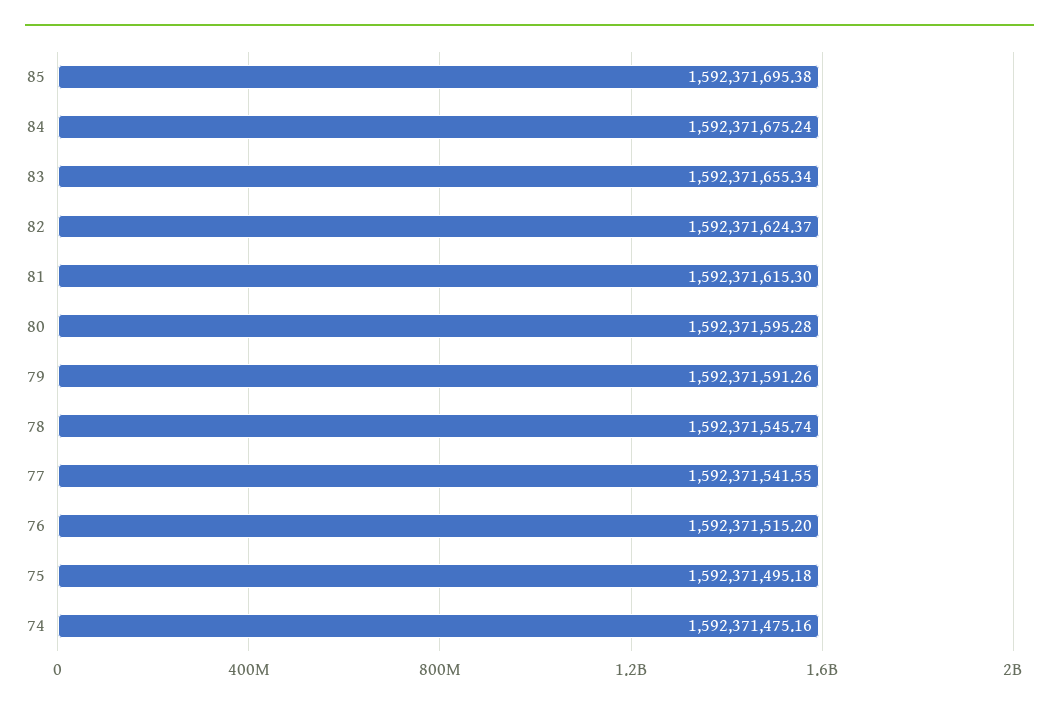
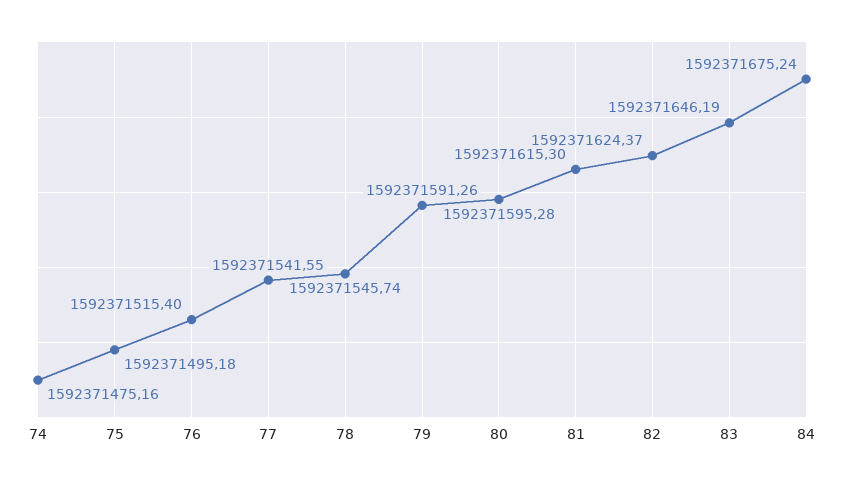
  {
-   "85": 1592371695.38,
    "84": 1592371675.24,
-   "83": 1592371655.34,
+   "83": 1592371646.19,
    "82": 1592371624.37,
    "81": 1592371615.3,
    "80": 1592371595.28,
    "79": 1592371591.26,
    "78": 1592371545.74,
    "77": 1592371541.55,
-   "76": 1592371515.2,
+   "76": 1592371515.4,
    "75": 1592371495.18,
    "74": 1592371475.16
  }

